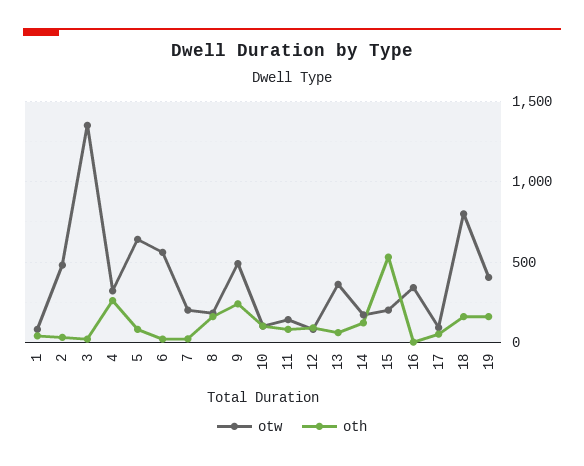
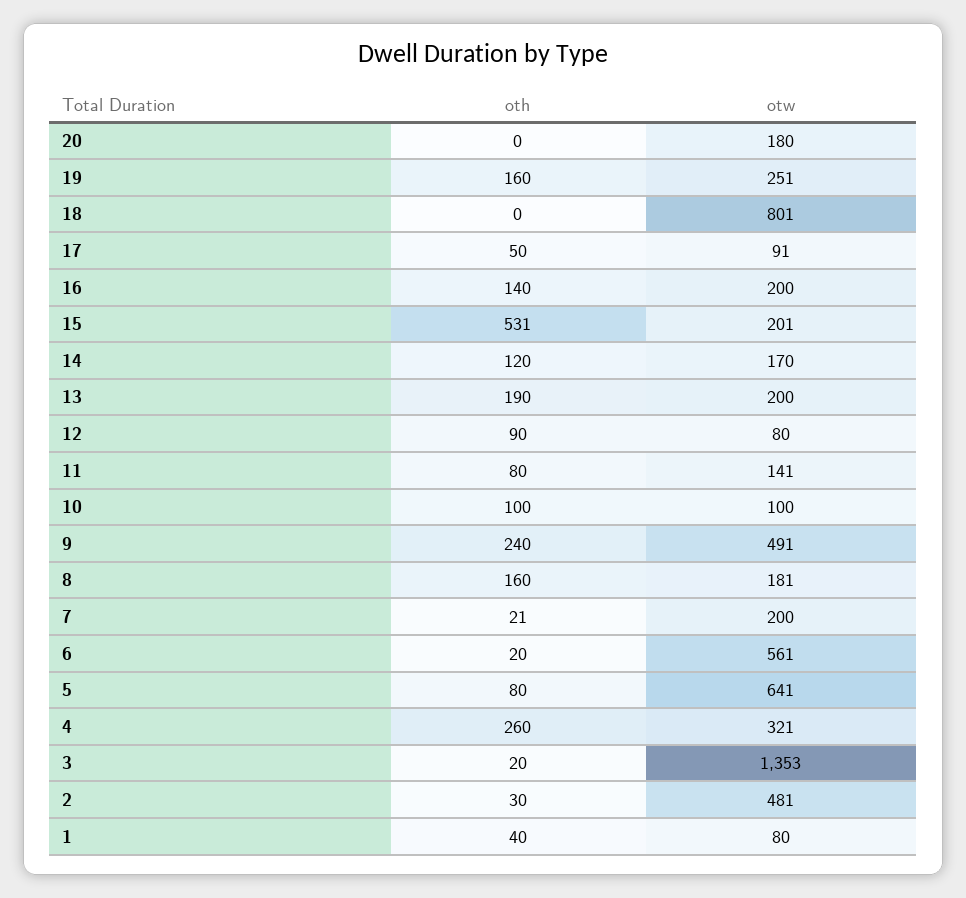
  {
    "otw": {
      "1": 80,
      "2": 481,
      "3": 1353,
      "4": 321,
      "5": 641,
      "6": 561,
      "7": 200,
      "8": 181,
      "9": 491,
      "10": 100,
      "11": 141,
      "12": 80,
-     "13": 350,
+     "13": 200,
      "14": 170,
      "15": 201,
-     "16": 350,
+     "16": 200,
      "17": 91,
      "18": 801,
-     "19": 400
+     "19": 251,
+     "20": 180
    },
    "oth": {
      "1": 40,
      "2": 30,
      "3": 20,
      "4": 260,
      "5": 80,
      "6": 20,
      "7": 21,
      "8": 160,
      "9": 240,
      "10": 100,
      "11": 80,
      "12": 90,
-     "13": 50,
+     "13": 190,
      "14": 120,
      "15": 531,
-     "16": 0,
+     "16": 140,
      "17": 50,
-     "18": 150,
+     "18": 0,
-     "19": 160
+     "19": 160,
+     "20": 0
    }
  }

